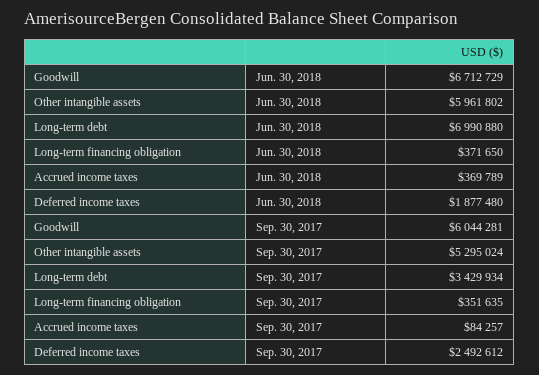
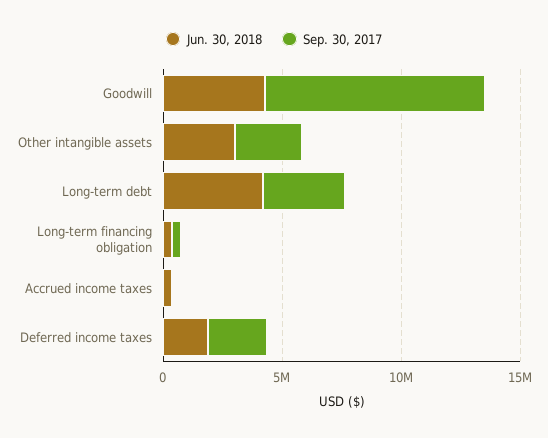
  {
    "Jun. 30, 2018": {
-     "Goodwill": 6712729,
+     "Goodwill": 4000000,
-     "Other intangible assets": 5961802,
+     "Other intangible assets": 3000000,
-     "Long-term debt": 6990880,
+     "Long-term debt": 4000000,
      "Long-term financing obligation": 371650,
      "Accrued income taxes": 369789,
      "Deferred income taxes": 1877480
    },
    "Sep. 30, 2017": {
-     "Goodwill": 6044281,
+     "Goodwill": 9000000,
-     "Other intangible assets": 5295024,
+     "Other intangible assets": 3000000,
      "Long-term debt": 3429934,
      "Long-term financing obligation": 351635,
      "Accrued income taxes": 84257,
      "Deferred income taxes": 2492612
    }
  }

